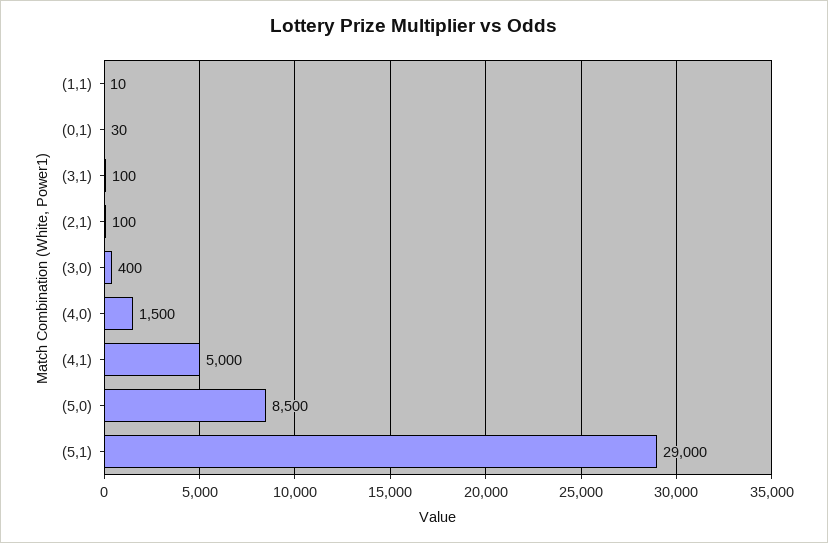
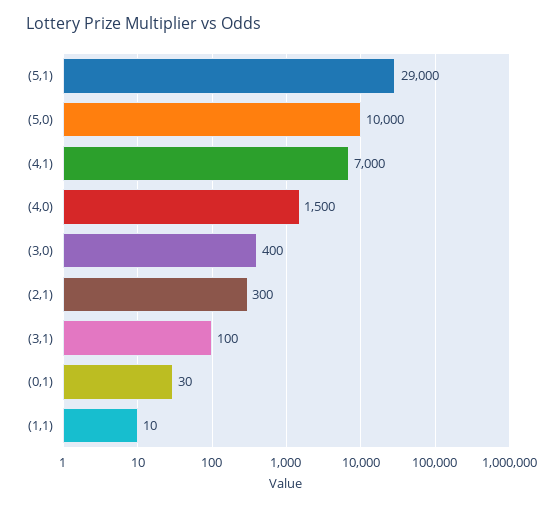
  {
    "(1,1)": 10,
    "(0,1)": 30,
    "(3,1)": 100,
-   "(2,1)": 100,
+   "(2,1)": 300,
    "(3,0)": 400,
    "(4,0)": 1500,
-   "(4,1)": 5000,
+   "(4,1)": 7000,
-   "(5,0)": 8500,
+   "(5,0)": 10000,
    "(5,1)": 29000
  }

